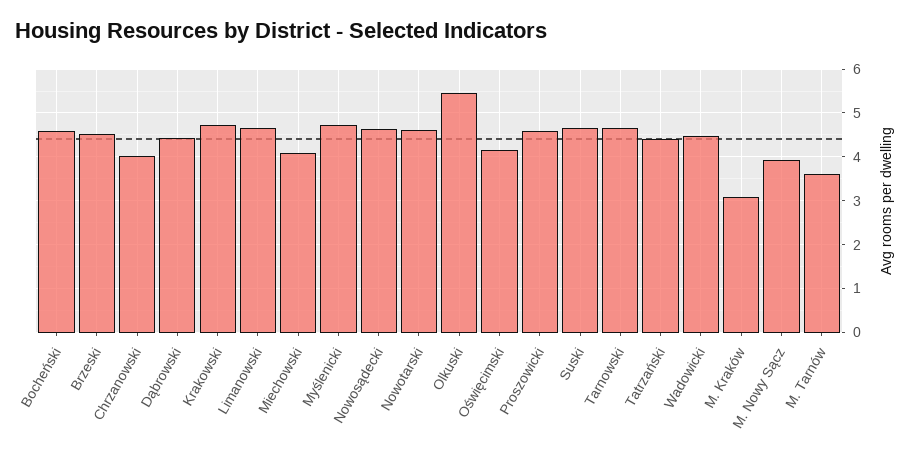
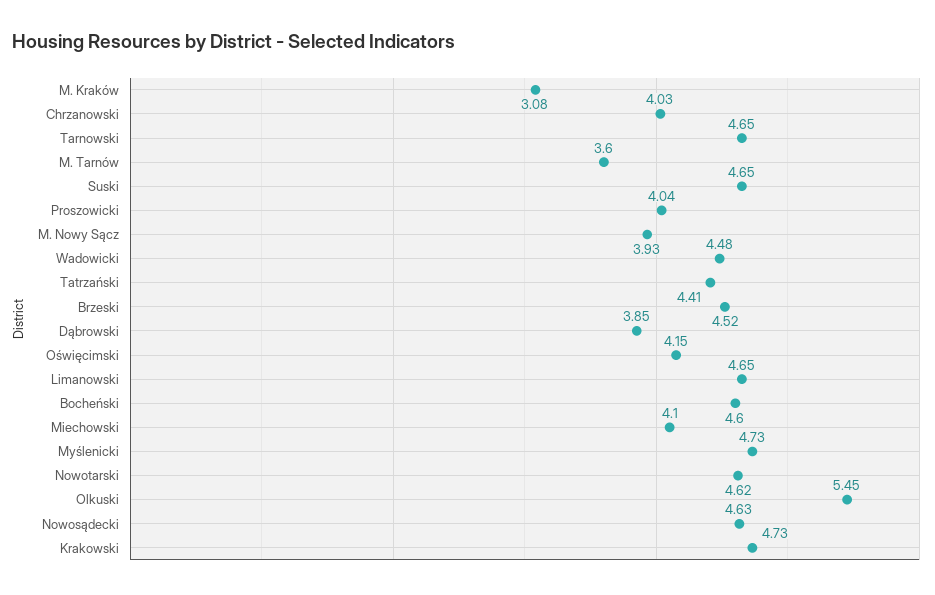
  {
    "Bocheński": 4.6,
    "Brzeski": 4.52,
    "Chrzanowski": 4.03,
-   "Dąbrowski": 4.4,
+   "Dąbrowski": 3.85,
    "Krakowski": 4.73,
    "Limanowski": 4.65,
    "Miechowski": 4.1,
    "Myślenicki": 4.73,
    "Nowosądecki": 4.63,
    "Nowotarski": 4.62,
    "Olkuski": 5.45,
    "Oświęcimski": 4.15,
-   "Proszowicki": 4.6,
+   "Proszowicki": 4.04,
    "Suski": 4.65,
    "Tarnowski": 4.65,
    "Tatrzański": 4.41,
    "Wadowicki": 4.48,
    "M. Kraków": 3.08,
    "M. Nowy Sącz": 3.93,
    "M. Tarnów": 3.6
  }

